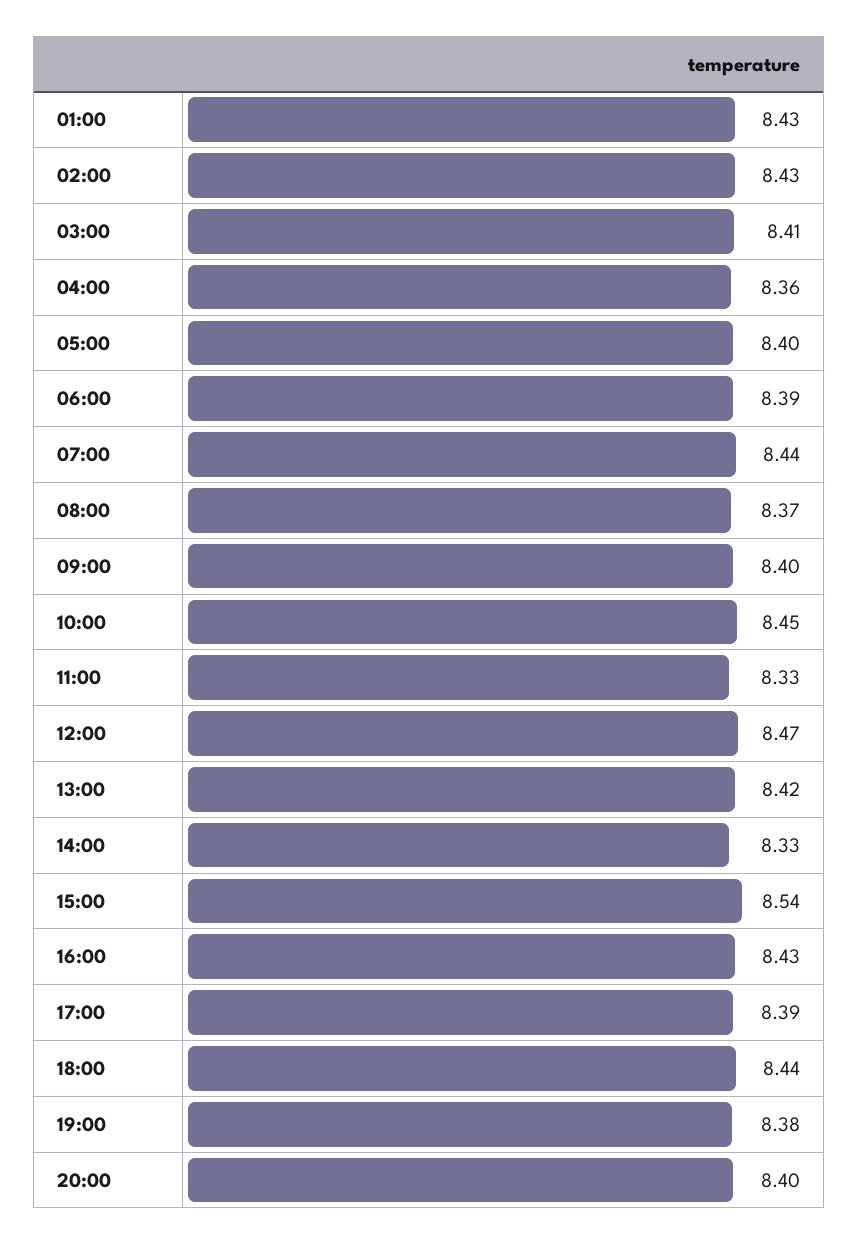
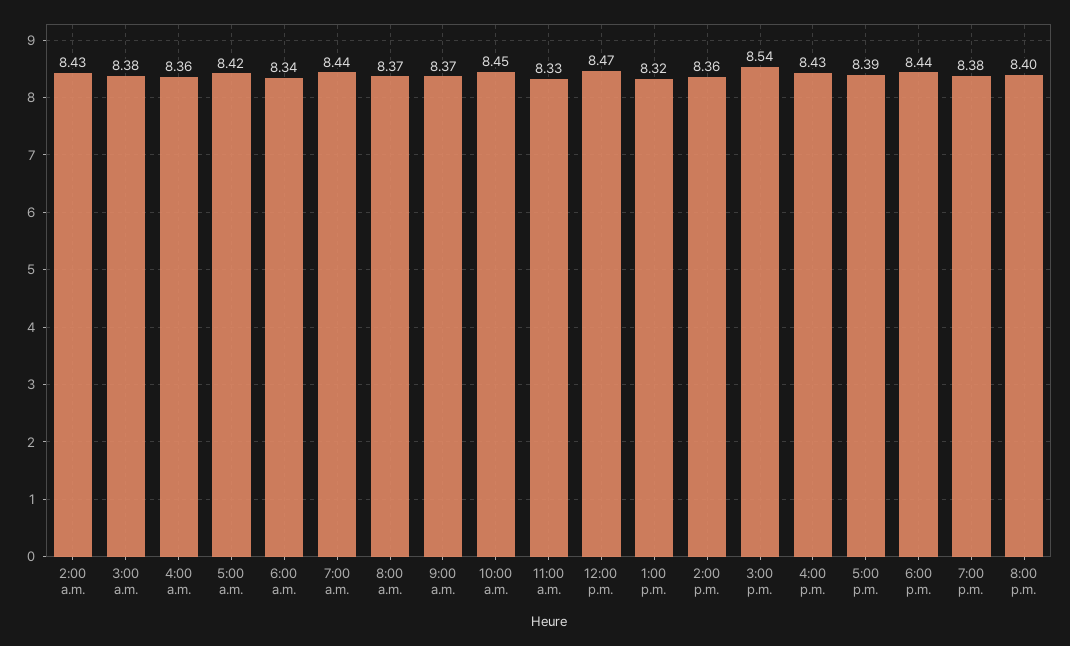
  {
-   "01:00": 8.43,
    "02:00": 8.43,
-   "03:00": 8.41,
+   "03:00": 8.38,
    "04:00": 8.36,
-   "05:00": 8.4,
+   "05:00": 8.42,
-   "06:00": 8.39,
+   "06:00": 8.34,
    "07:00": 8.44,
    "08:00": 8.37,
-   "09:00": 8.4,
+   "09:00": 8.37,
    "10:00": 8.45,
    "11:00": 8.33,
    "12:00": 8.47,
-   "13:00": 8.42,
+   "13:00": 8.32,
-   "14:00": 8.33,
+   "14:00": 8.36,
    "15:00": 8.54,
    "16:00": 8.43,
    "17:00": 8.39,
    "18:00": 8.44,
    "19:00": 8.38,
    "20:00": 8.4
  }

